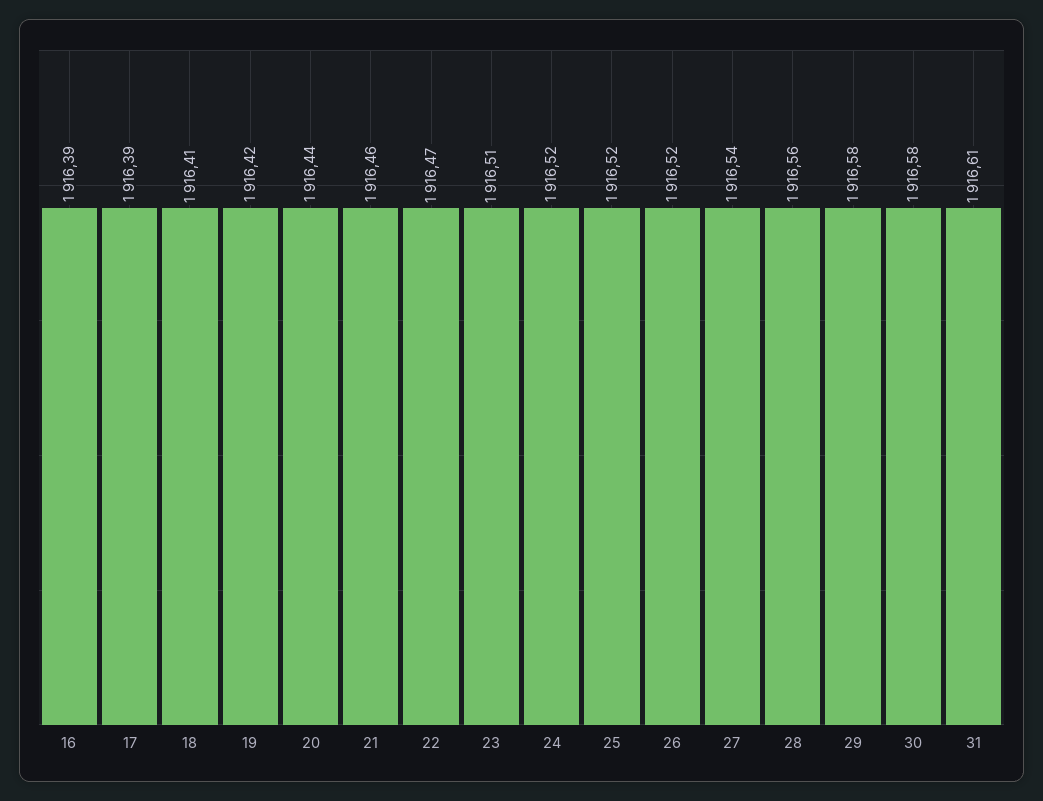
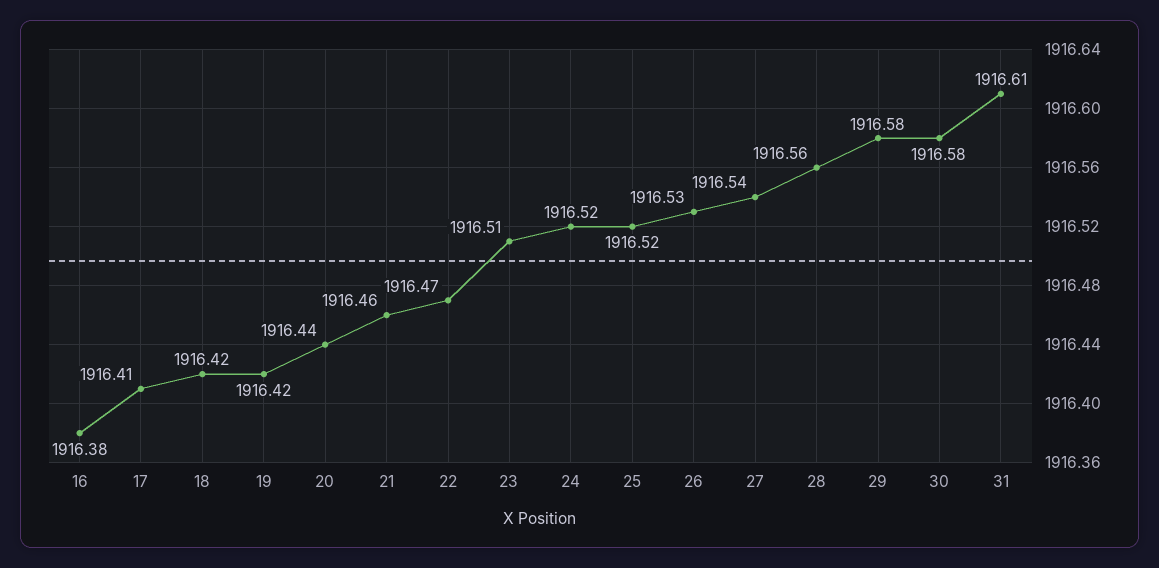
  {
-   "16": 1916.39,
+   "16": 1916.38,
-   "17": 1916.39,
+   "17": 1916.41,
-   "18": 1916.41,
+   "18": 1916.42,
    "19": 1916.42,
    "20": 1916.44,
    "21": 1916.46,
    "22": 1916.47,
    "23": 1916.51,
    "24": 1916.52,
    "25": 1916.52,
-   "26": 1916.52,
+   "26": 1916.53,
    "27": 1916.54,
    "28": 1916.56,
    "29": 1916.58,
    "30": 1916.58,
    "31": 1916.61
  }

